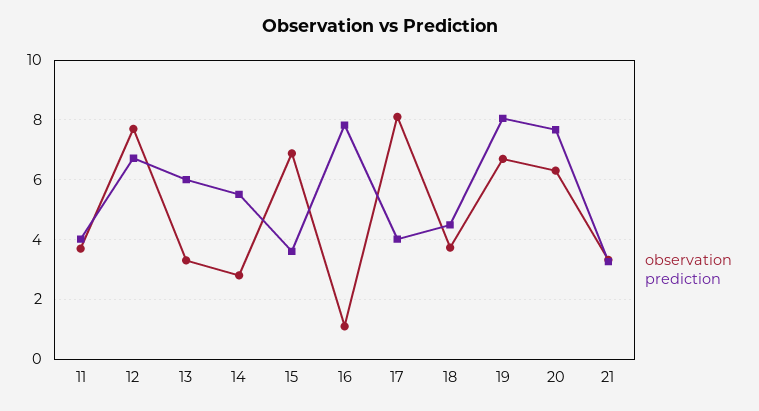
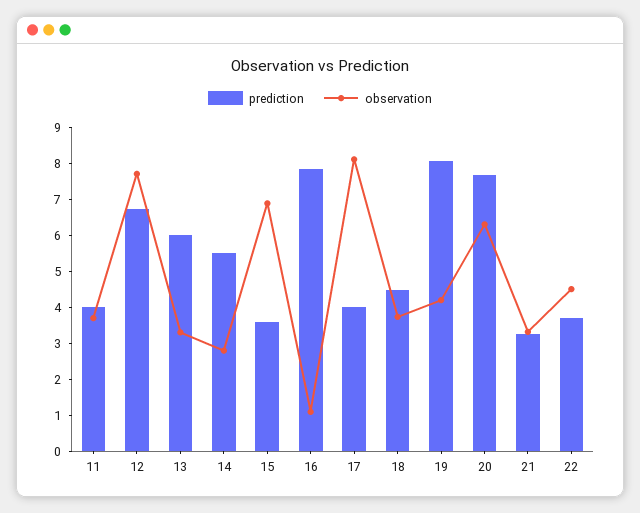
  {
    "observation": {
      "11": 3.75,
      "12": 7.75,
      "13": 3.25,
      "14": 2.75,
      "15": 7,
      "16": 1,
      "17": 8,
      "18": 3.75,
-     "19": 6.75,
+     "19": 4.25,
      "20": 6.25,
-     "21": 3.25
+     "21": 3.25,
+     "22": 4.5
    },
    "prediction": {
      "11": 4,
      "12": 6.75,
      "13": 6,
      "14": 5.5,
      "15": 3.5,
      "16": 7.75,
      "17": 4,
      "18": 4.5,
      "19": 8,
      "20": 7.75,
-     "21": 3.25
+     "21": 3.25,
+     "22": 3.75
    }
  }

